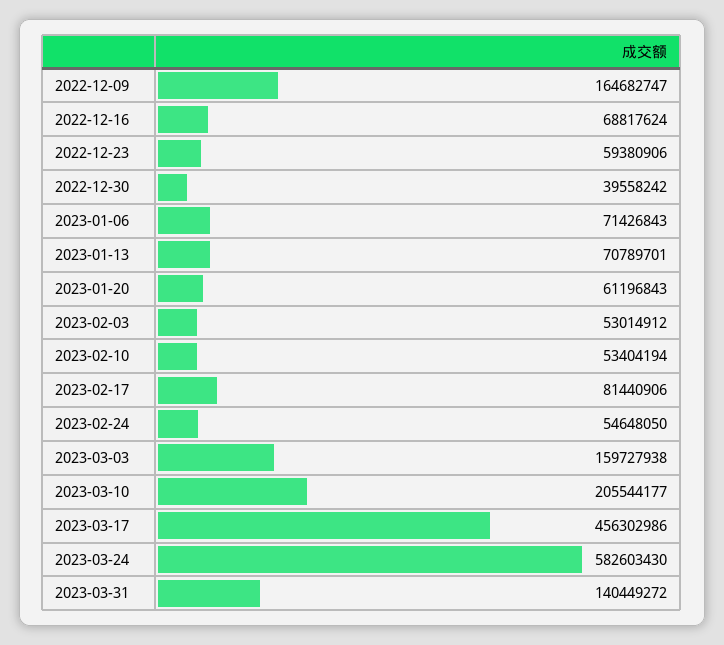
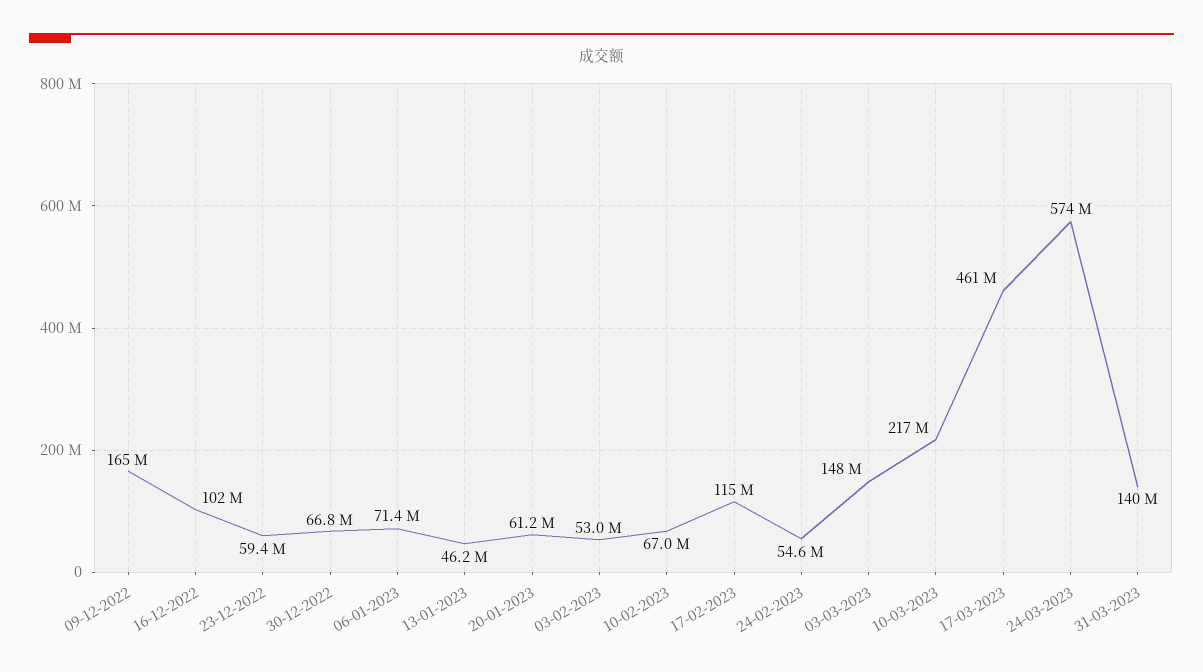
  {
    "2022-12-09": 164682747,
-   "2022-12-16": 68817624,
+   "2022-12-16": 102000000,
    "2022-12-23": 59380906,
-   "2022-12-30": 39558242,
+   "2022-12-30": 66800000,
    "2023-01-06": 71426843,
-   "2023-01-13": 70789701,
+   "2023-01-13": 46200000,
    "2023-01-20": 61196843,
    "2023-02-03": 53014912,
-   "2023-02-10": 53404194,
+   "2023-02-10": 67000000,
-   "2023-02-17": 81440906,
+   "2023-02-17": 115000000,
    "2023-02-24": 54648050,
-   "2023-03-03": 159727938,
+   "2023-03-03": 148000000,
-   "2023-03-10": 205544177,
+   "2023-03-10": 217000000,
-   "2023-03-17": 456302986,
+   "2023-03-17": 461000000,
-   "2023-03-24": 582603430,
+   "2023-03-24": 574000000,
    "2023-03-31": 140449272
  }

